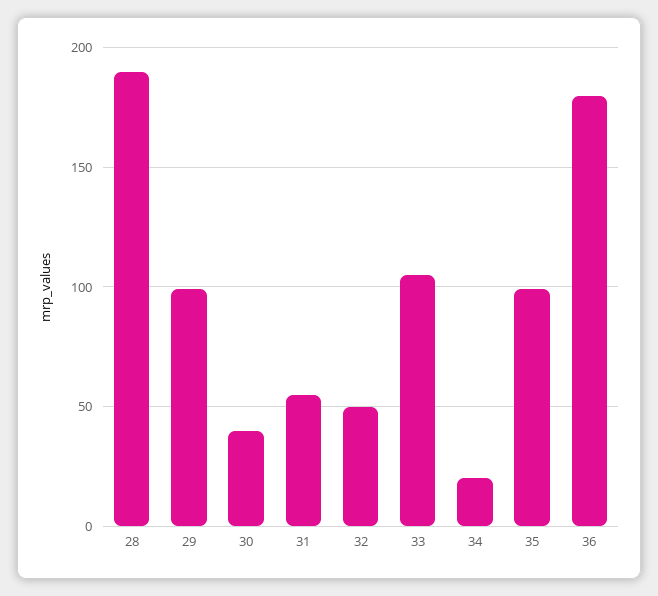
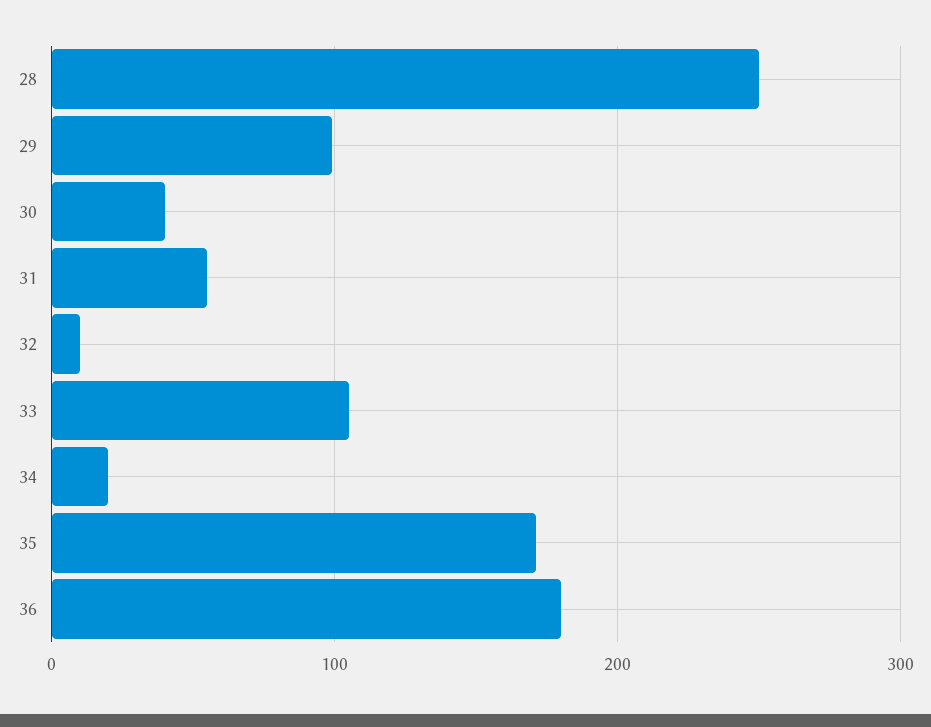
  {
-   "28": 190,
+   "28": 250,
    "29": 100,
    "30": 40,
    "31": 55,
-   "32": 50,
+   "32": 10,
    "33": 105,
    "34": 20,
-   "35": 100,
+   "35": 170,
    "36": 180
  }

